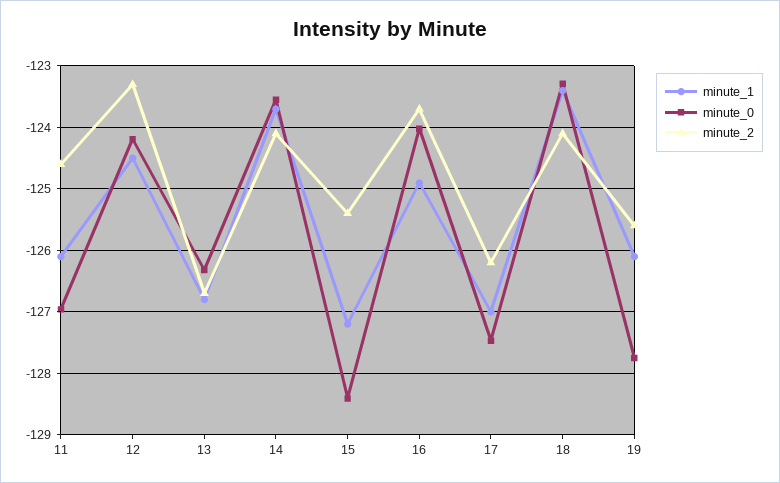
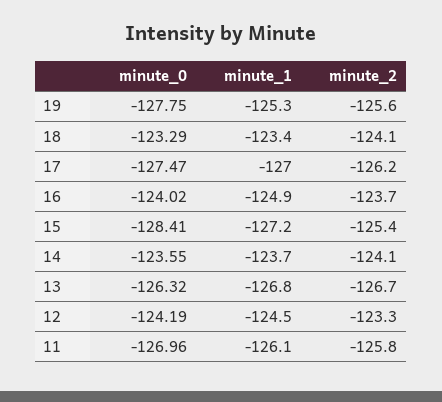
  {
    "minute_1": {
      "11": -126.1,
      "12": -124.5,
      "13": -126.8,
      "14": -123.7,
      "15": -127.2,
      "16": -124.9,
      "17": -127,
      "18": -123.4,
-     "19": -126.1
+     "19": -125.3
    },
    "minute_0": {
      "11": -126.96,
      "12": -124.19,
      "13": -126.32,
      "14": -123.55,
      "15": -128.41,
      "16": -124.02,
      "17": -127.47,
      "18": -123.29,
      "19": -127.75
    },
    "minute_2": {
-     "11": -124.6,
+     "11": -125.8,
      "12": -123.3,
      "13": -126.7,
      "14": -124.1,
      "15": -125.4,
      "16": -123.7,
      "17": -126.2,
      "18": -124.1,
      "19": -125.6
    }
  }

